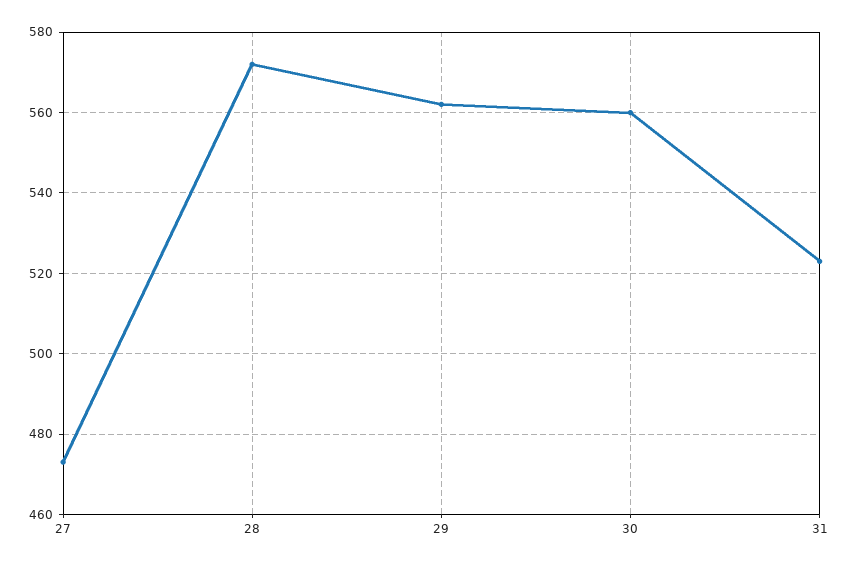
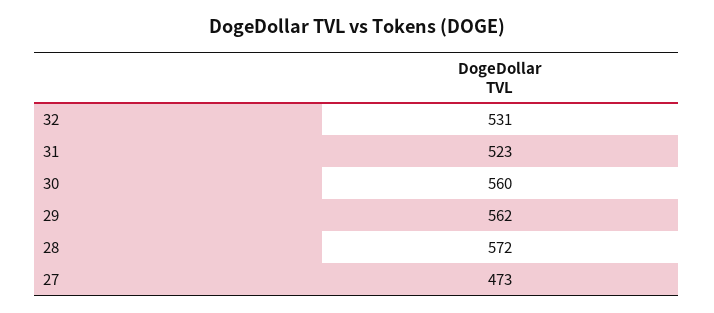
  {
    "27": 473,
    "28": 572,
    "29": 562,
    "30": 560,
-   "31": 523
+   "31": 523,
+   "32": 531
  }

